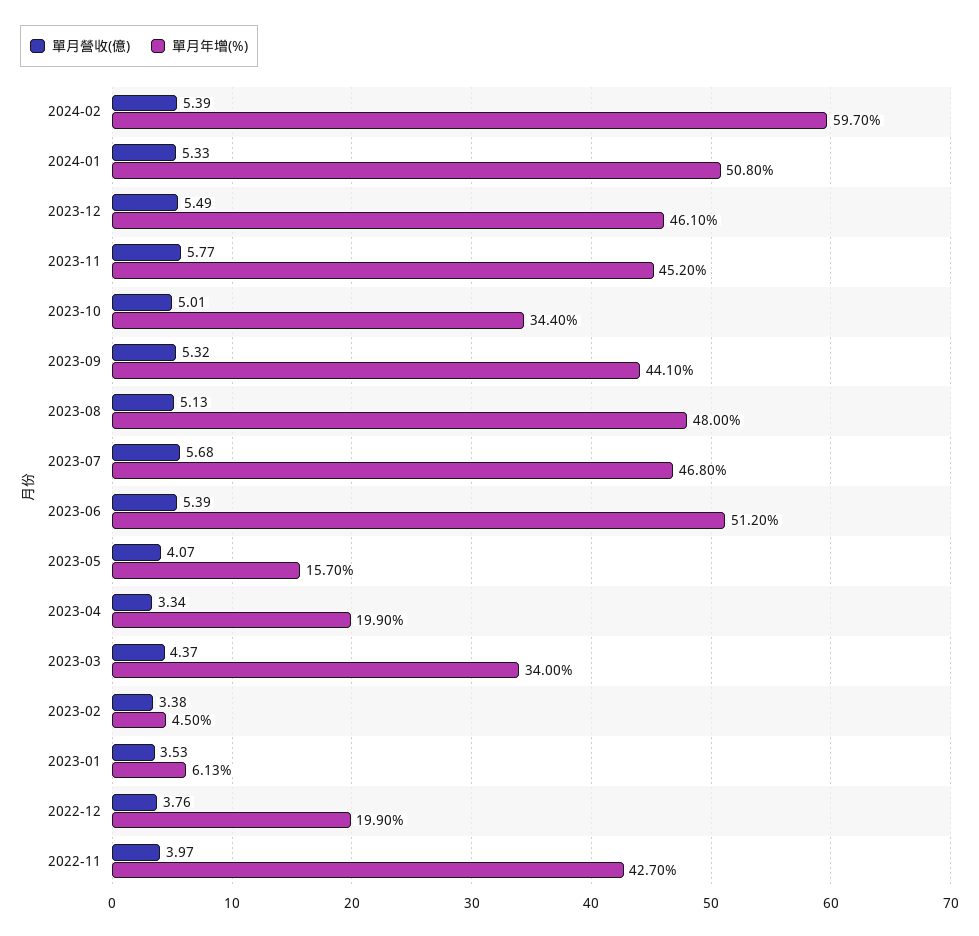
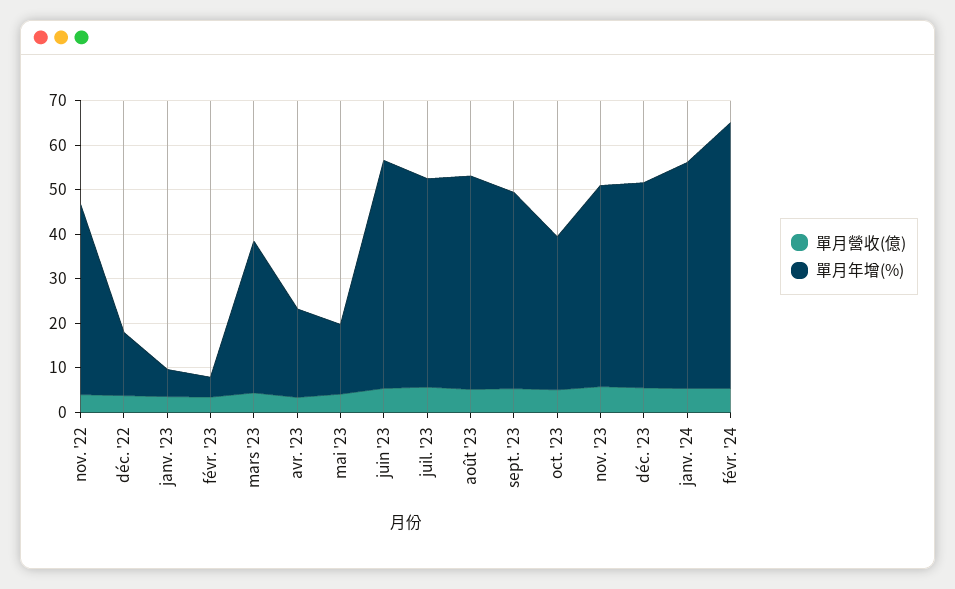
  {
    "單月營收(億)": {
      "2024-02": 5.39,
      "2024-01": 5.33,
      "2023-12": 5.49,
      "2023-11": 5.77,
      "2023-10": 5.01,
      "2023-09": 5.32,
      "2023-08": 5.13,
      "2023-07": 5.68,
      "2023-06": 5.39,
      "2023-05": 4.07,
      "2023-04": 3.34,
      "2023-03": 4.37,
      "2023-02": 3.38,
      "2023-01": 3.53,
      "2022-12": 3.76,
      "2022-11": 3.97
    },
    "單月年增(%)": {
      "2024-02": 59.7,
      "2024-01": 50.8,
      "2023-12": 46.1,
      "2023-11": 45.2,
      "2023-10": 34.4,
      "2023-09": 44.1,
      "2023-08": 48,
      "2023-07": 46.8,
      "2023-06": 51.2,
      "2023-05": 15.7,
      "2023-04": 19.9,
      "2023-03": 34,
      "2023-02": 4.5,
      "2023-01": 6.13,
-     "2022-12": 19.9,
+     "2022-12": 14,
      "2022-11": 42.7
    }
  }

